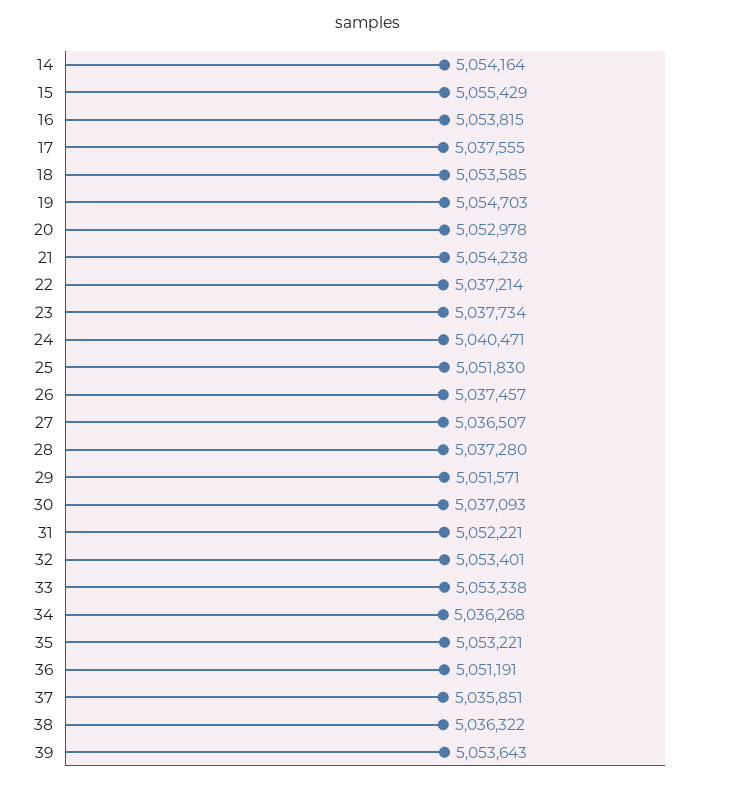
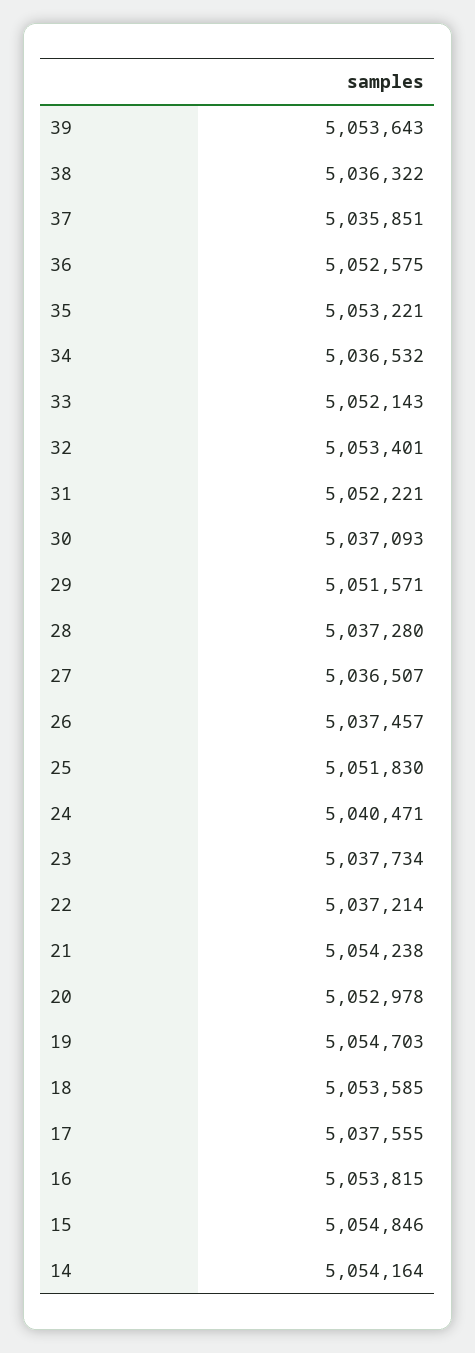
  {
    "14": 5054164,
-   "15": 5055429,
+   "15": 5054846,
    "16": 5053815,
    "17": 5037555,
    "18": 5053585,
    "19": 5054703,
    "20": 5052978,
    "21": 5054238,
    "22": 5037214,
    "23": 5037734,
    "24": 5040471,
    "25": 5051830,
    "26": 5037457,
    "27": 5036507,
    "28": 5037280,
    "29": 5051571,
    "30": 5037093,
    "31": 5052221,
    "32": 5053401,
-   "33": 5053338,
+   "33": 5052143,
-   "34": 5036268,
+   "34": 5036532,
    "35": 5053221,
-   "36": 5051191,
+   "36": 5052575,
    "37": 5035851,
    "38": 5036322,
    "39": 5053643
  }

